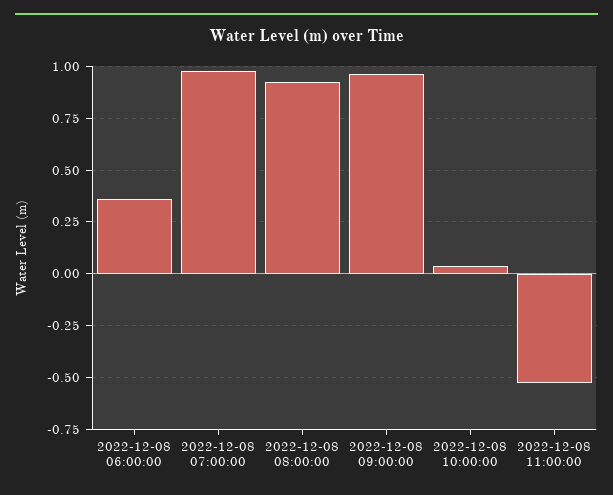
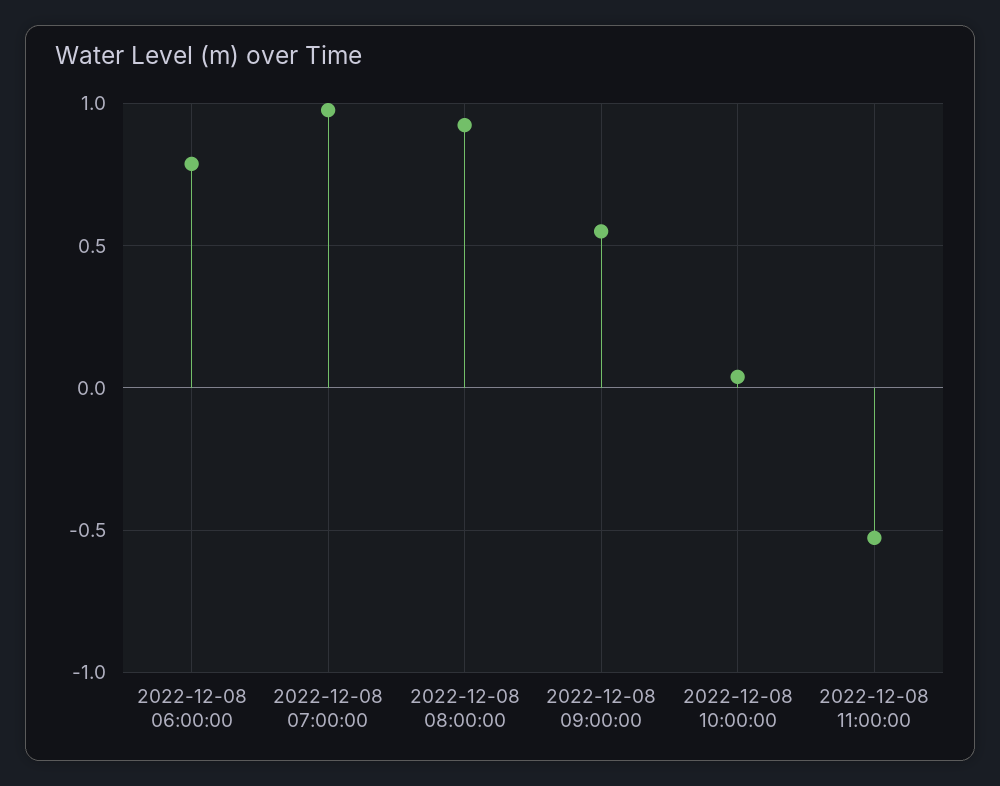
  {
-   "2022-12-08 06:00:00": 0.35,
+   "2022-12-08 06:00:00": 0.8,
    "2022-12-08 07:00:00": 1,
    "2022-12-08 08:00:00": 0.9,
-   "2022-12-08 09:00:00": 0.95,
+   "2022-12-08 09:00:00": 0.55,
    "2022-12-08 10:00:00": 0.05,
    "2022-12-08 11:00:00": -0.55
  }

